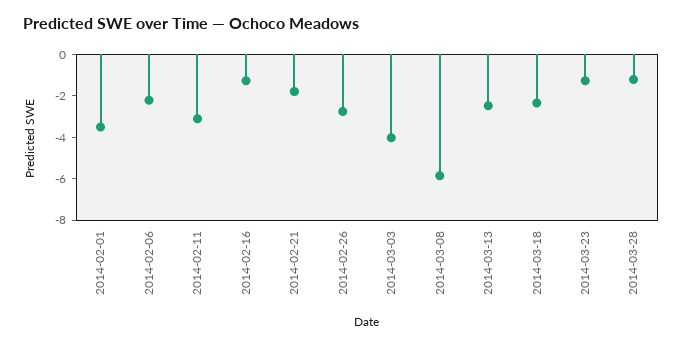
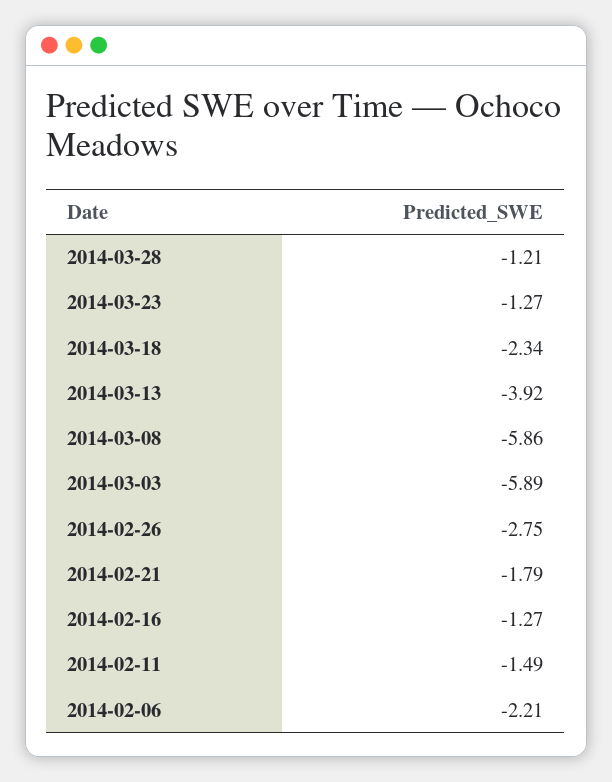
  {
-   "2014-02-01": -3.5,
    "2014-02-06": -2.21,
-   "2014-02-11": -3,
+   "2014-02-11": -1.49,
    "2014-02-16": -1.27,
    "2014-02-21": -1.79,
    "2014-02-26": -2.75,
-   "2014-03-03": -4,
+   "2014-03-03": -5.89,
    "2014-03-08": -5.86,
-   "2014-03-13": -2.5,
+   "2014-03-13": -3.92,
    "2014-03-18": -2.34,
    "2014-03-23": -1.27,
    "2014-03-28": -1.21
  }

